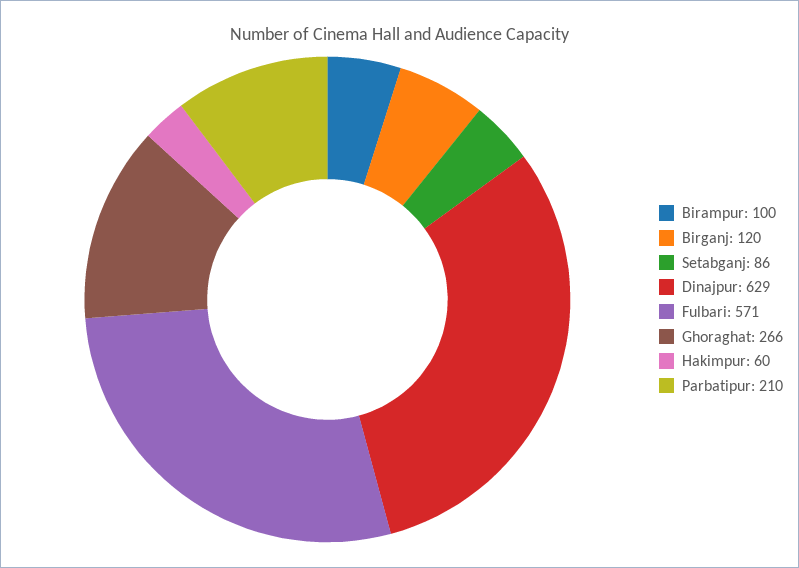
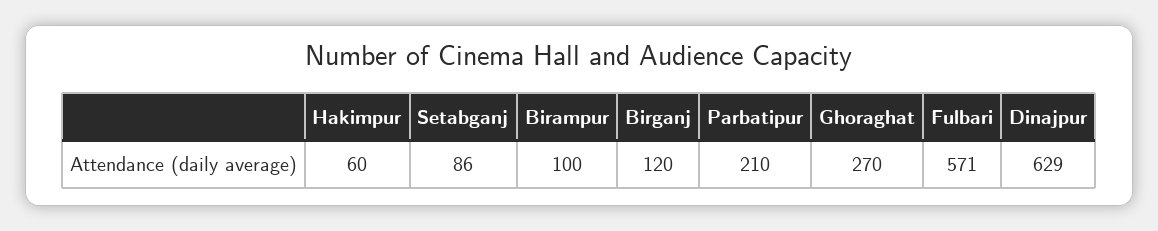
  {
    "Birampur": 100,
    "Birganj": 120,
    "Setabganj": 86,
    "Dinajpur": 629,
    "Fulbari": 571,
-   "Ghoraghat": 266,
+   "Ghoraghat": 270,
    "Hakimpur": 60,
    "Parbatipur": 210
  }

